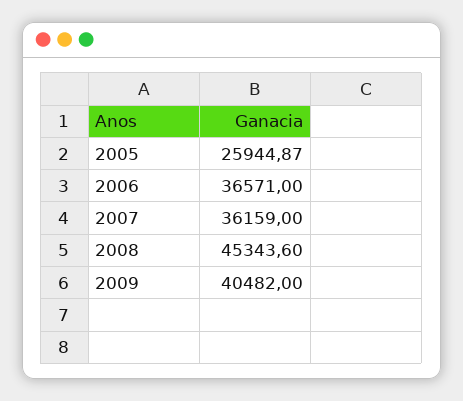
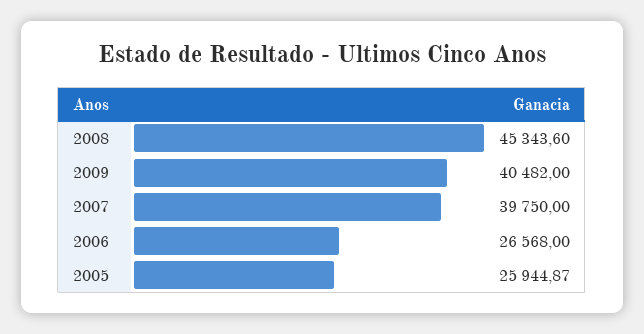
  {
    "2005": 25944.87,
-   "2006": 36571,
+   "2006": 26568,
-   "2007": 36159,
+   "2007": 39750,
    "2008": 45343.6,
    "2009": 40482
  }

